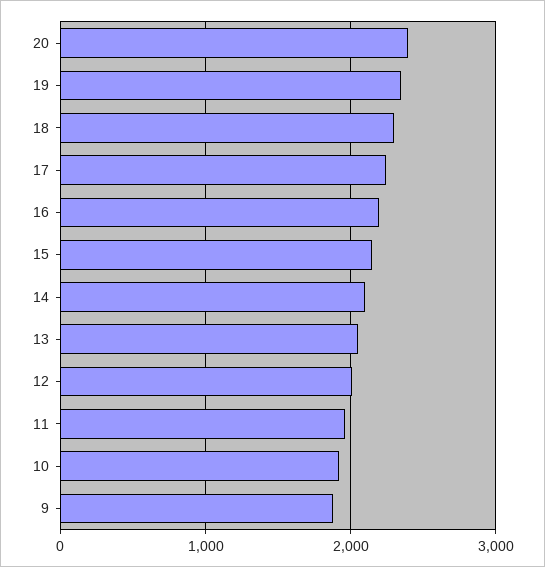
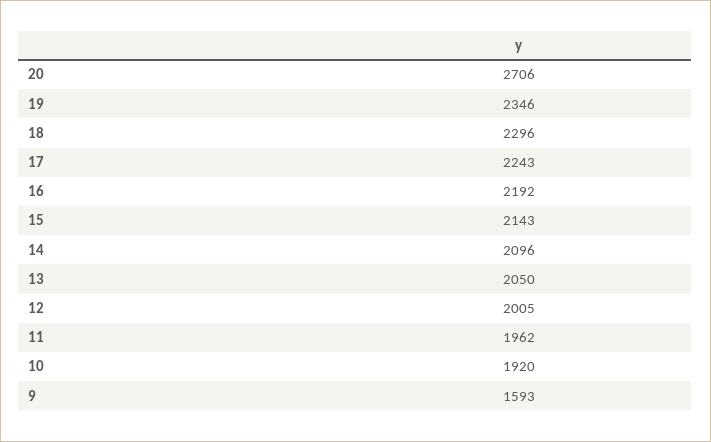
  {
-   "20": 2400,
+   "20": 2706,
    "19": 2346,
    "18": 2296,
    "17": 2243,
    "16": 2192,
    "15": 2143,
    "14": 2096,
    "13": 2050,
    "12": 2005,
    "11": 1962,
    "10": 1920,
-   "9": 1900
+   "9": 1593
  }

